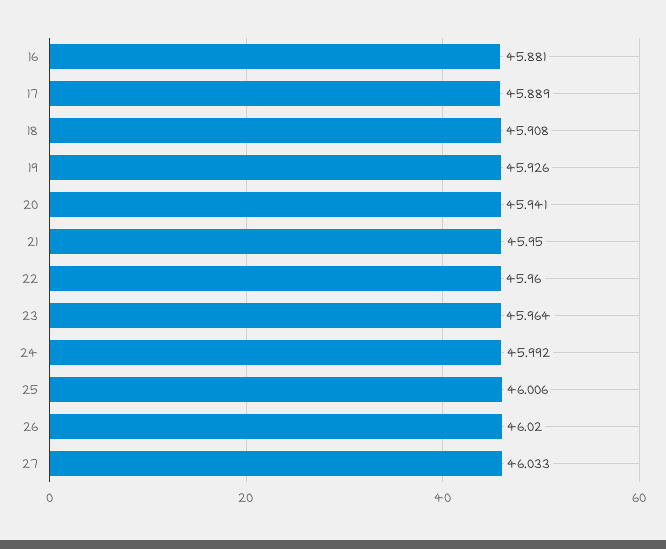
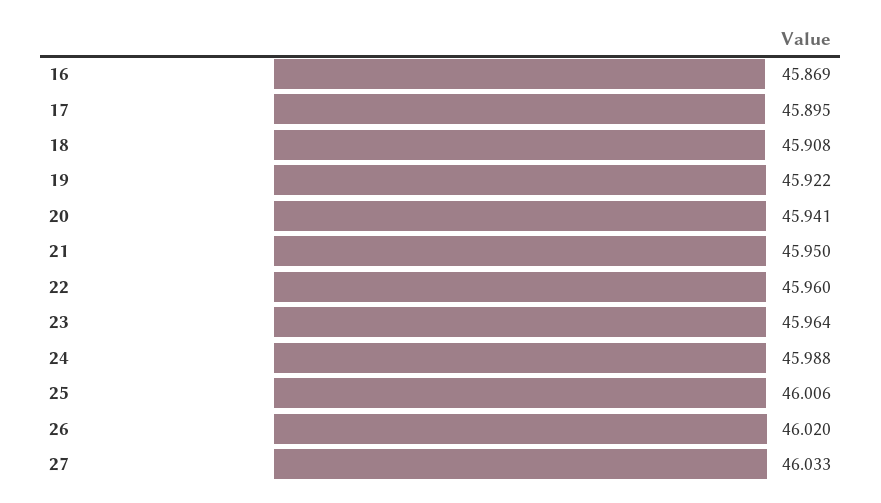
  {
-   "16": 45.881,
+   "16": 45.869,
-   "17": 45.889,
+   "17": 45.895,
    "18": 45.908,
-   "19": 45.926,
+   "19": 45.922,
    "20": 45.941,
    "21": 45.95,
    "22": 45.96,
    "23": 45.964,
-   "24": 45.992,
+   "24": 45.988,
    "25": 46.006,
    "26": 46.02,
    "27": 46.033
  }

